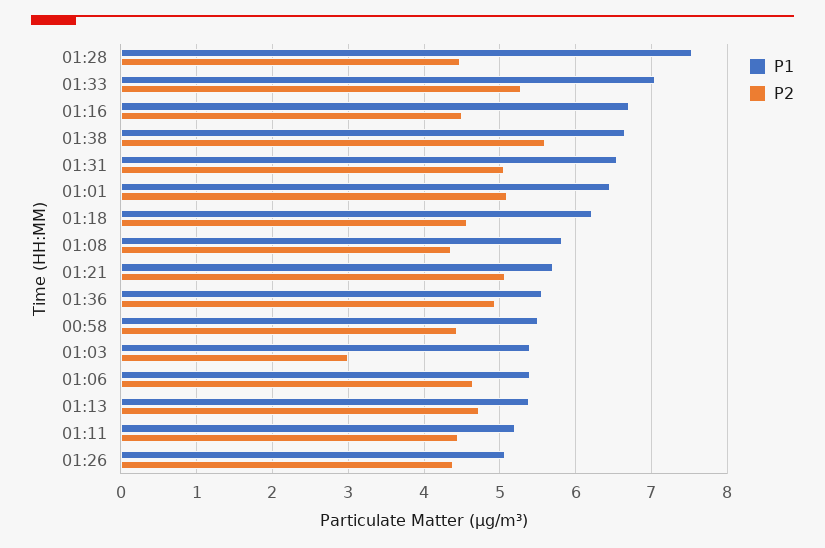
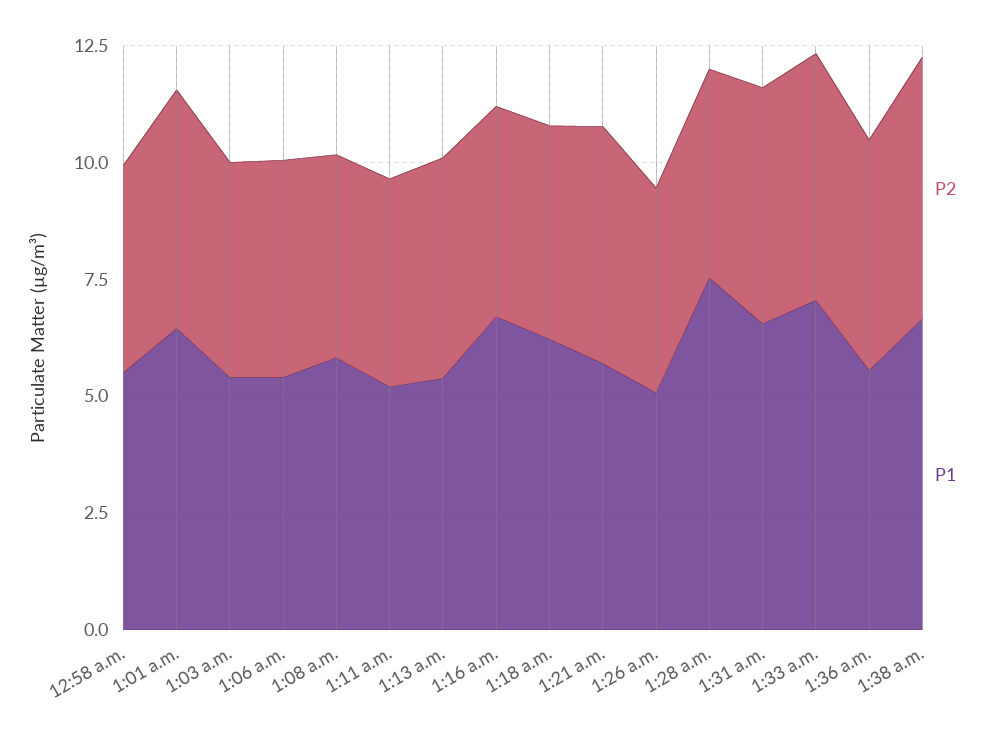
  {
    "P1": {
      "01:28": 7.5,
      "01:33": 7.1,
      "01:16": 6.7,
      "01:38": 6.7,
      "01:31": 6.6,
      "01:01": 6.5,
      "01:18": 6.2,
      "01:08": 5.8,
      "01:21": 5.7,
      "01:36": 5.6,
      "00:58": 5.5,
      "01:03": 5.4,
      "01:06": 5.4,
      "01:13": 5.4,
      "01:11": 5.2,
      "01:26": 5.1
    },
    "P2": {
      "01:28": 4.5,
      "01:33": 5.3,
      "01:16": 4.5,
      "01:38": 5.6,
      "01:31": 5.1,
      "01:01": 5.1,
      "01:18": 4.6,
      "01:08": 4.4,
      "01:21": 5.1,
      "01:36": 4.9,
      "00:58": 4.4,
-     "01:03": 3,
+     "01:03": 4.5,
      "01:06": 4.7,
      "01:13": 4.7,
      "01:11": 4.5,
      "01:26": 4.4
    }
  }

